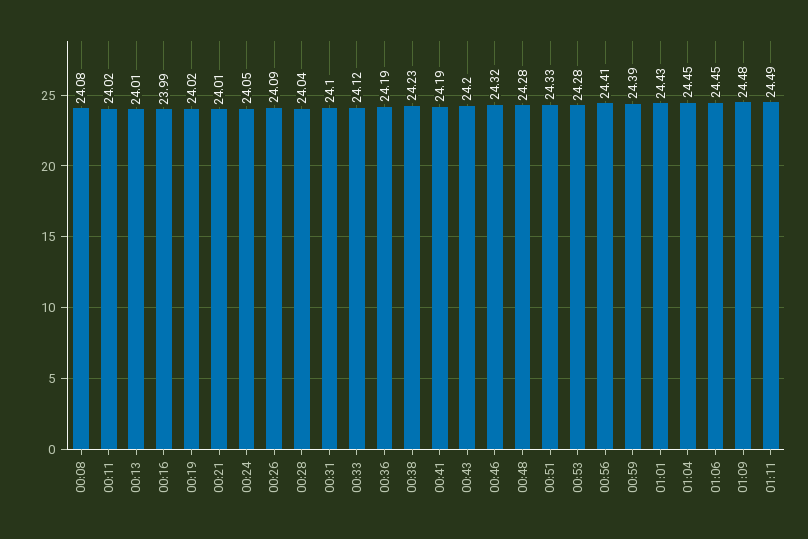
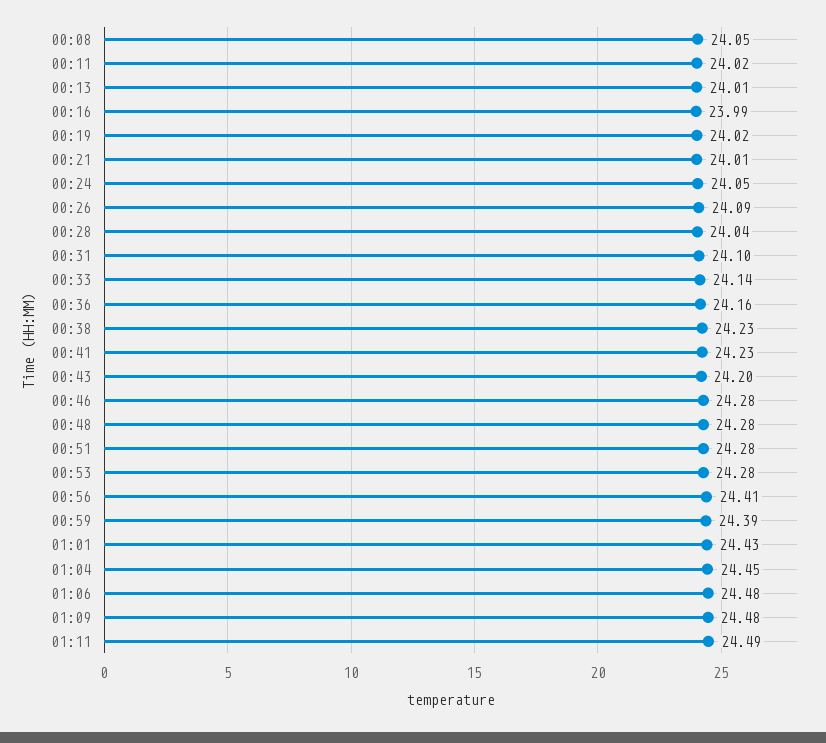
  {
-   "00:08": 24.08,
+   "00:08": 24.05,
    "00:11": 24.02,
    "00:13": 24.01,
    "00:16": 23.99,
    "00:19": 24.02,
    "00:21": 24.01,
    "00:24": 24.05,
    "00:26": 24.09,
    "00:28": 24.04,
    "00:31": 24.1,
-   "00:33": 24.12,
+   "00:33": 24.14,
-   "00:36": 24.19,
+   "00:36": 24.16,
    "00:38": 24.23,
-   "00:41": 24.19,
+   "00:41": 24.23,
    "00:43": 24.2,
-   "00:46": 24.32,
+   "00:46": 24.28,
    "00:48": 24.28,
-   "00:51": 24.33,
+   "00:51": 24.28,
    "00:53": 24.28,
    "00:56": 24.41,
    "00:59": 24.39,
    "01:01": 24.43,
    "01:04": 24.45,
-   "01:06": 24.45,
+   "01:06": 24.48,
    "01:09": 24.48,
    "01:11": 24.49
  }

